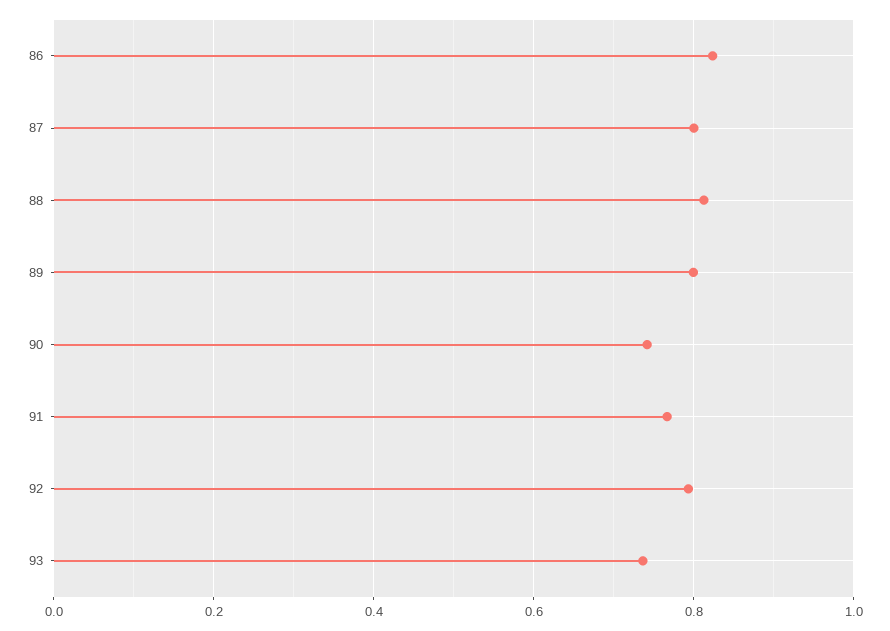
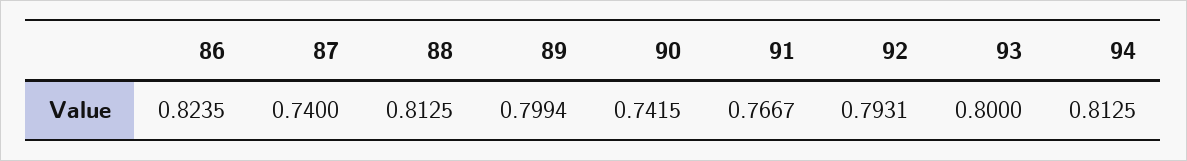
  {
    "86": 0.8235,
-   "87": 0.8,
+   "87": 0.74,
    "88": 0.8125,
    "89": 0.7994,
    "90": 0.7415,
    "91": 0.7667,
    "92": 0.7931,
-   "93": 0.74
+   "93": 0.8,
+   "94": 0.8125
  }

